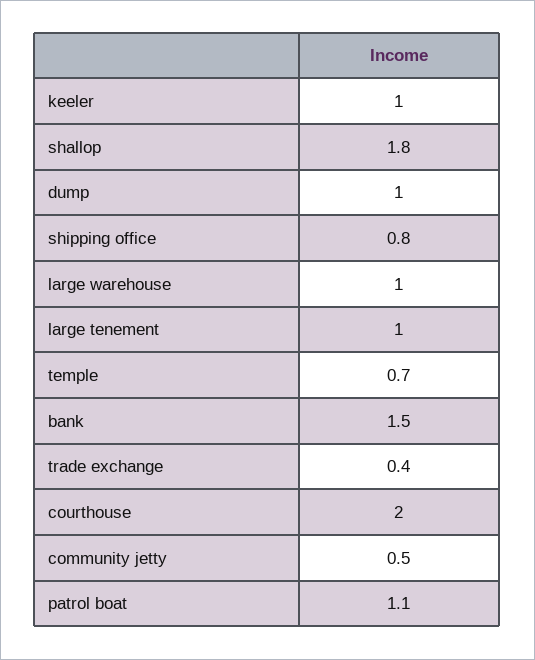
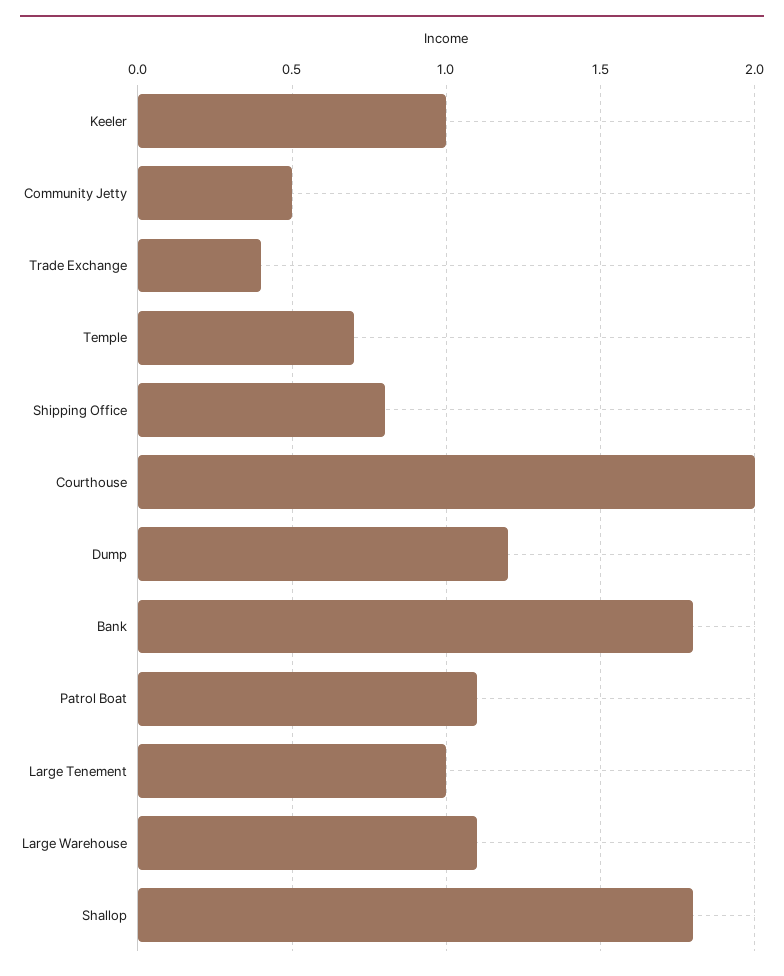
  {
    "keeler": 1,
    "shallop": 1.8,
-   "dump": 1,
+   "dump": 1.2,
    "shipping office": 0.8,
-   "large warehouse": 1,
+   "large warehouse": 1.1,
    "large tenement": 1,
    "temple": 0.7,
-   "bank": 1.5,
+   "bank": 1.8,
    "trade exchange": 0.4,
    "courthouse": 2,
    "community jetty": 0.5,
    "patrol boat": 1.1
  }

